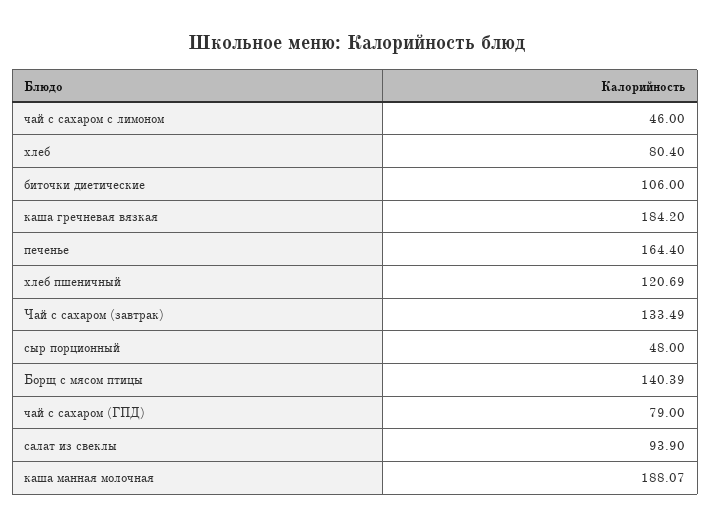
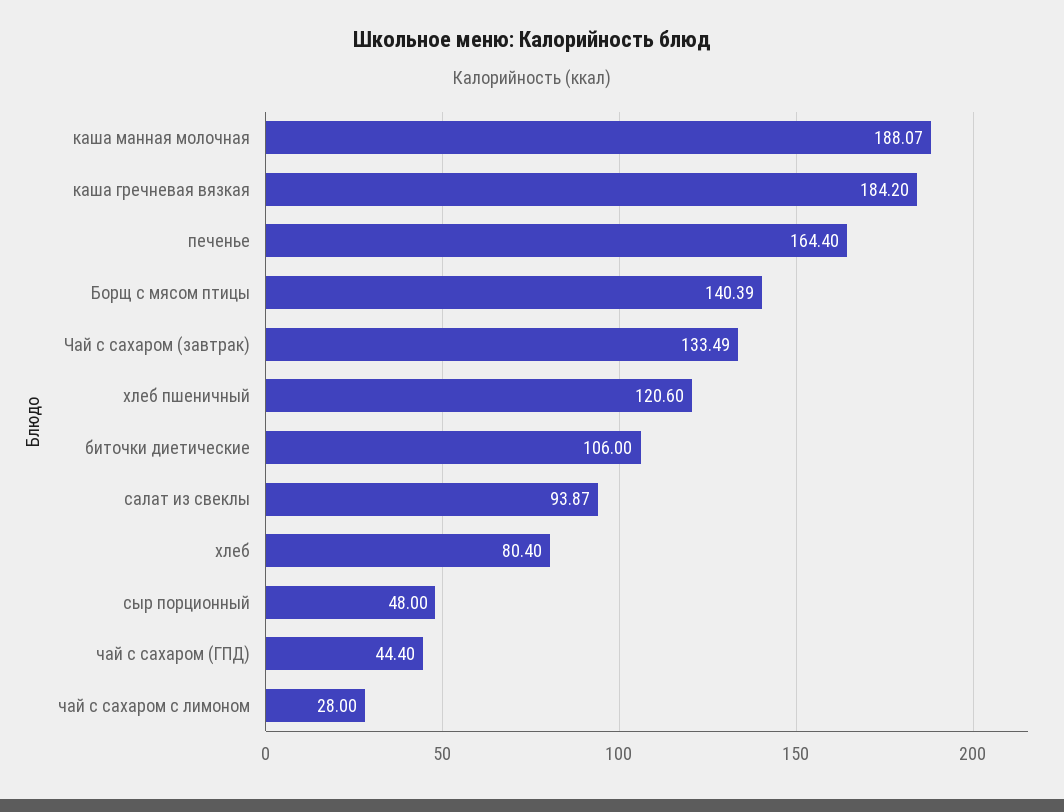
  {
-   "чай с сахаром с лимоном": 46,
+   "чай с сахаром с лимоном": 28,
    "хлеб": 80.4,
    "биточки диетические": 106,
    "каша гречневая вязкая": 184.2,
    "печенье": 164.4,
-   "хлеб пшеничный": 120.69,
+   "хлеб пшеничный": 120.6,
    "Чай с сахаром (завтрак)": 133.49,
    "сыр порционный": 48,
    "Борщ с мясом птицы": 140.39,
-   "чай с сахаром (ГПД)": 79,
+   "чай с сахаром (ГПД)": 44.4,
-   "салат из свеклы": 93.9,
+   "салат из свеклы": 93.87,
    "каша манная молочная": 188.07
  }

